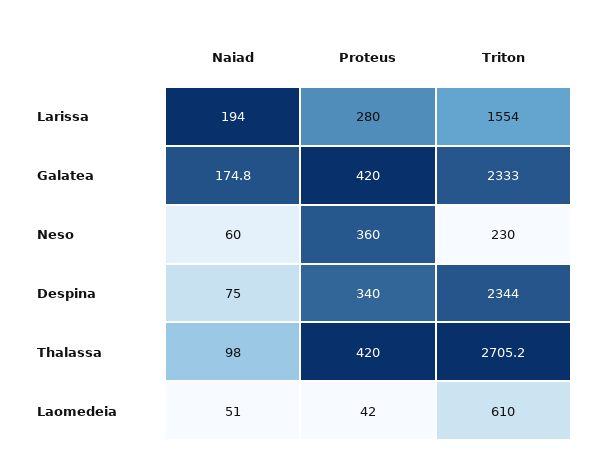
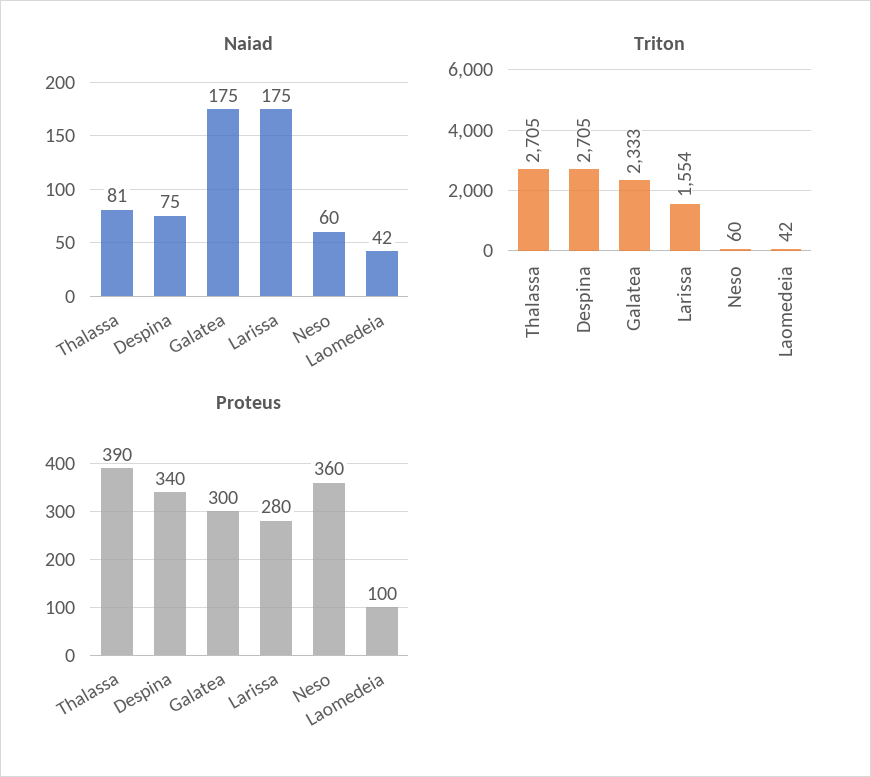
  {
    "Naiad": {
-     "Larissa": 194,
+     "Larissa": 175,
      "Galatea": 174.8,
      "Neso": 60,
      "Despina": 75,
-     "Thalassa": 98,
+     "Thalassa": 81,
-     "Laomedeia": 51
+     "Laomedeia": 42
    },
    "Proteus": {
      "Larissa": 280,
-     "Galatea": 420,
+     "Galatea": 300,
      "Neso": 360,
      "Despina": 340,
-     "Thalassa": 420,
+     "Thalassa": 390,
-     "Laomedeia": 42
+     "Laomedeia": 100
    },
    "Triton": {
      "Larissa": 1554,
      "Galatea": 2333,
-     "Neso": 230,
+     "Neso": 60,
-     "Despina": 2344,
+     "Despina": 2705,
      "Thalassa": 2705.2,
-     "Laomedeia": 610
+     "Laomedeia": 42
    }
  }

